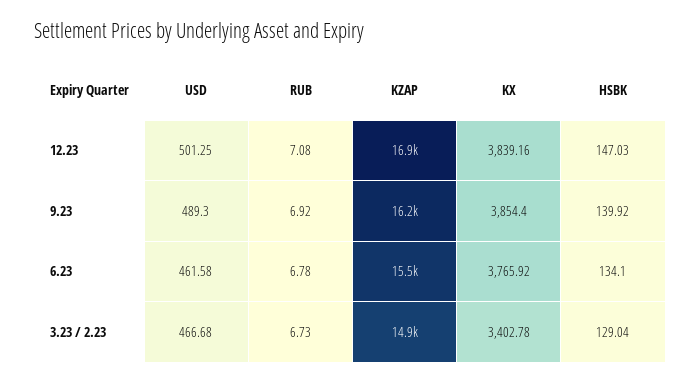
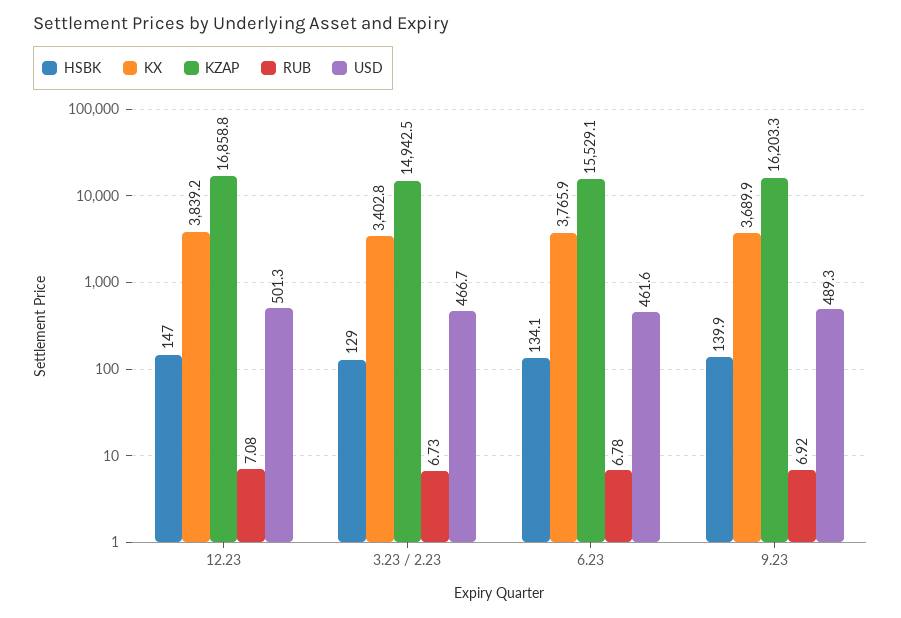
  {
    "USD": {
      "12.23": 501.25,
      "9.23": 489.3,
      "6.23": 461.58,
      "3.23 / 2.23": 466.68
    },
    "RUB": {
      "12.23": 7.08,
      "9.23": 6.92,
      "6.23": 6.78,
      "3.23 / 2.23": 6.73
    },
    "KZAP": {
      "12.23": 16858.8,
      "9.23": 16203.3,
      "6.23": 15529.1,
      "3.23 / 2.23": 14942.5
    },
    "KX": {
      "12.23": 3839.16,
-     "9.23": 3854.4,
+     "9.23": 3689.9,
      "6.23": 3765.92,
      "3.23 / 2.23": 3402.78
    },
    "HSBK": {
      "12.23": 147.03,
      "9.23": 139.92,
      "6.23": 134.1,
      "3.23 / 2.23": 129.04
    }
  }

